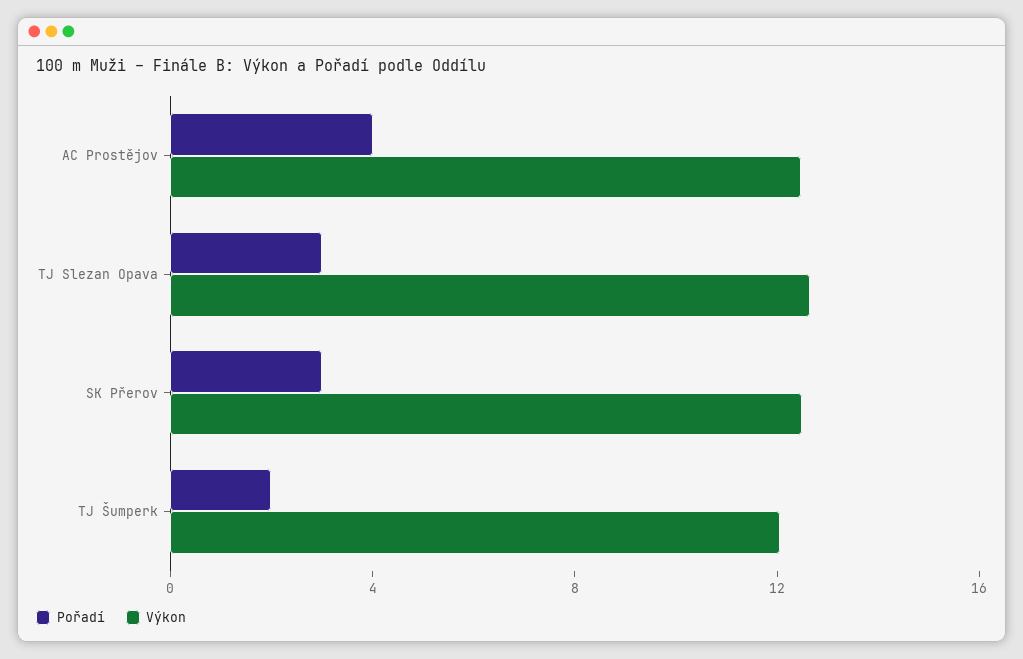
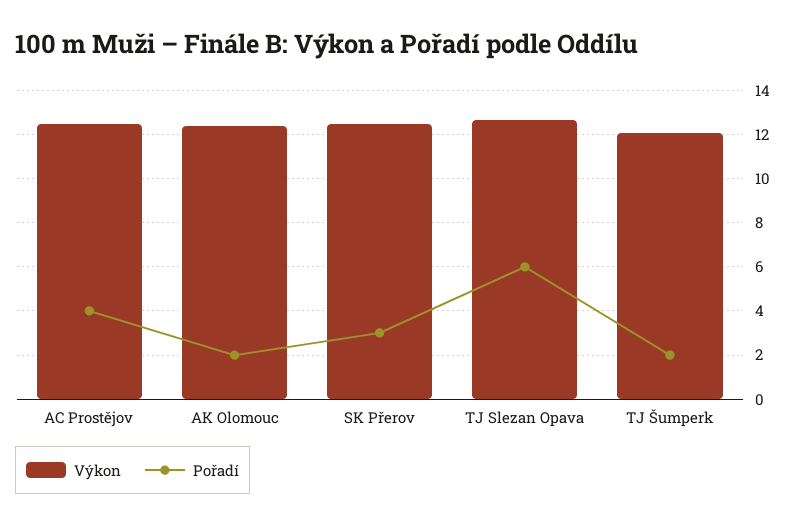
  {
    "Pořadí": {
      "AC Prostějov": 4,
-     "TJ Slezan Opava": 3,
+     "TJ Slezan Opava": 6,
      "SK Přerov": 3,
-     "TJ Šumperk": 2
+     "TJ Šumperk": 2,
+     "AK Olomouc": 2
    },
    "Výkon": {
      "AC Prostějov": 12.5,
      "TJ Slezan Opava": 12.5,
      "SK Přerov": 12.5,
-     "TJ Šumperk": 12
+     "TJ Šumperk": 12,
+     "AK Olomouc": 12.5
    }
  }

